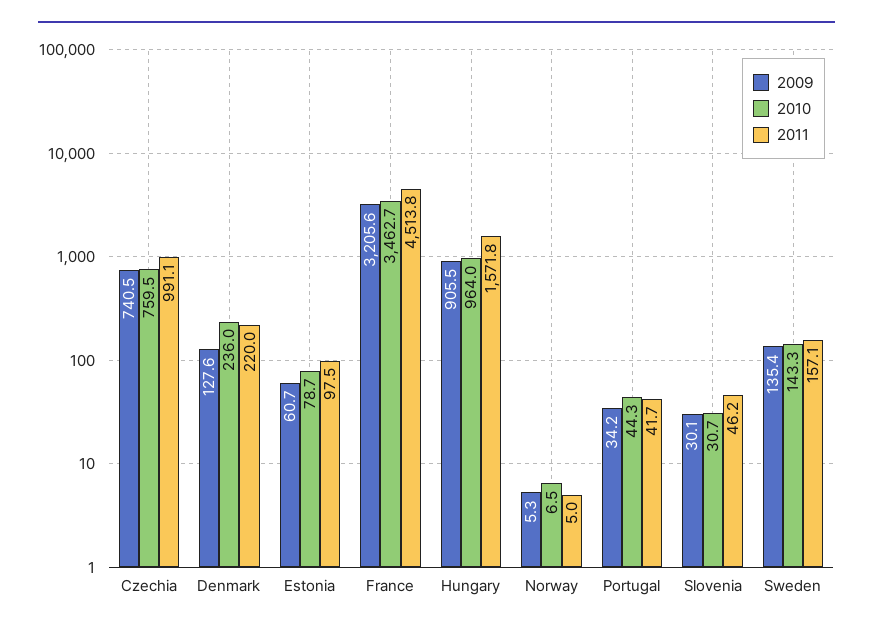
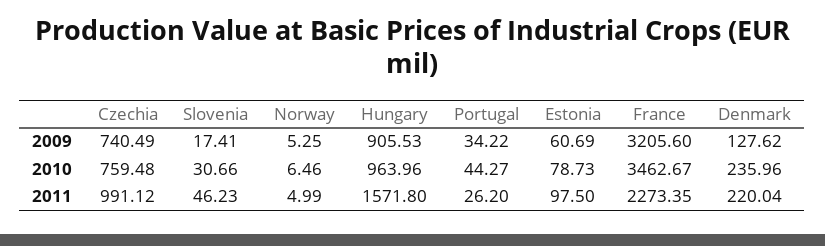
  {
    "2009": {
      "Czechia": 740.49,
      "Denmark": 127.62,
      "Estonia": 60.69,
      "France": 3205.6,
      "Hungary": 905.53,
      "Norway": 5.25,
      "Portugal": 34.22,
-     "Slovenia": 30.1,
+     "Slovenia": 17.41
-     "Sweden": 135.4
    },
    "2010": {
      "Czechia": 759.48,
      "Denmark": 235.96,
      "Estonia": 78.73,
      "France": 3462.67,
      "Hungary": 963.96,
      "Norway": 6.46,
      "Portugal": 44.27,
-     "Slovenia": 30.66,
+     "Slovenia": 30.66
-     "Sweden": 143.3
    },
    "2011": {
      "Czechia": 991.12,
      "Denmark": 220.04,
      "Estonia": 97.5,
-     "France": 4513.8,
+     "France": 2273.35,
      "Hungary": 1571.8,
      "Norway": 4.99,
-     "Portugal": 41.7,
+     "Portugal": 26.2,
-     "Slovenia": 46.23,
+     "Slovenia": 46.23
-     "Sweden": 157.1
    }
  }

